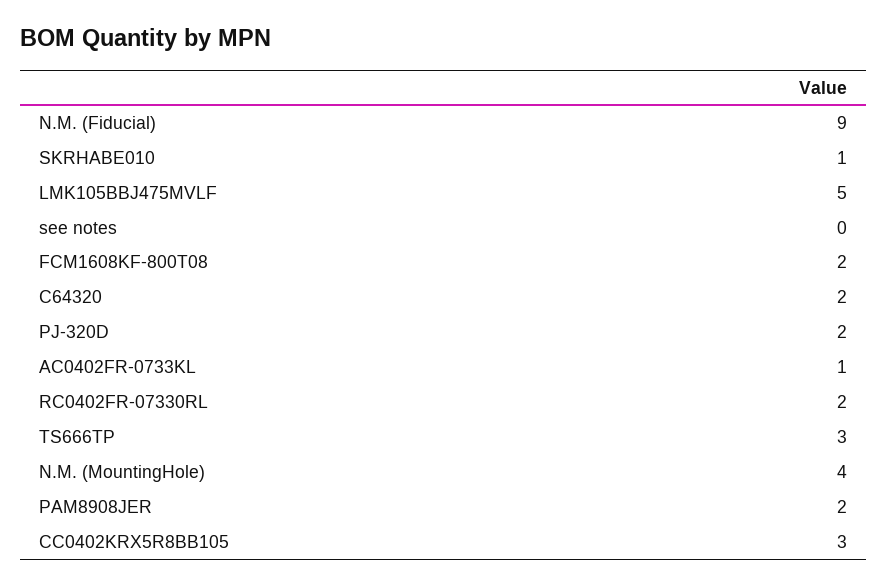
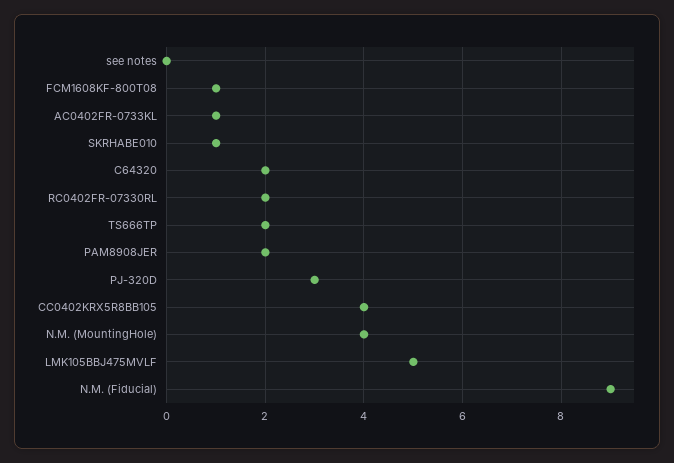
  {
    "N.M. (Fiducial)": 9,
    "SKRHABE010": 1,
    "LMK105BBJ475MVLF": 5,
    "see notes": 0,
-   "FCM1608KF-800T08": 2,
+   "FCM1608KF-800T08": 1,
    "C64320": 2,
-   "PJ-320D": 2,
+   "PJ-320D": 3,
    "AC0402FR-0733KL": 1,
    "RC0402FR-07330RL": 2,
-   "TS666TP": 3,
+   "TS666TP": 2,
    "N.M. (MountingHole)": 4,
    "PAM8908JER": 2,
-   "CC0402KRX5R8BB105": 3
+   "CC0402KRX5R8BB105": 4
  }

